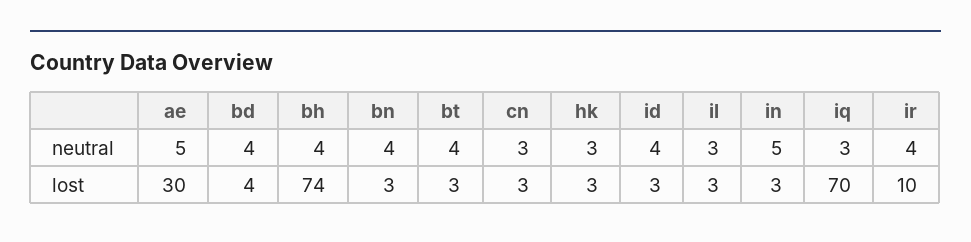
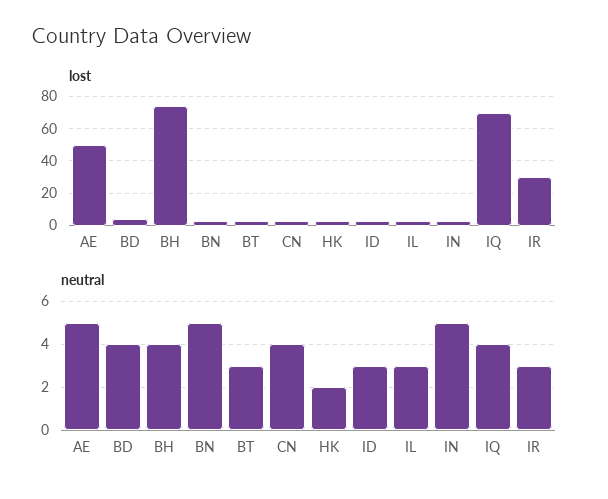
  {
    "neutral": {
      "ae": 5,
      "bd": 4,
      "bh": 4,
-     "bn": 4,
+     "bn": 5,
-     "bt": 4,
+     "bt": 3,
-     "cn": 3,
+     "cn": 4,
-     "hk": 3,
+     "hk": 2,
-     "id": 4,
+     "id": 3,
      "il": 3,
      "in": 5,
-     "iq": 3,
+     "iq": 4,
-     "ir": 4
+     "ir": 3
    },
    "lost": {
-     "ae": 30,
+     "ae": 50,
      "bd": 4,
      "bh": 74,
      "bn": 3,
      "bt": 3,
      "cn": 3,
      "hk": 3,
      "id": 3,
      "il": 3,
      "in": 3,
      "iq": 70,
-     "ir": 10
+     "ir": 30
    }
  }

